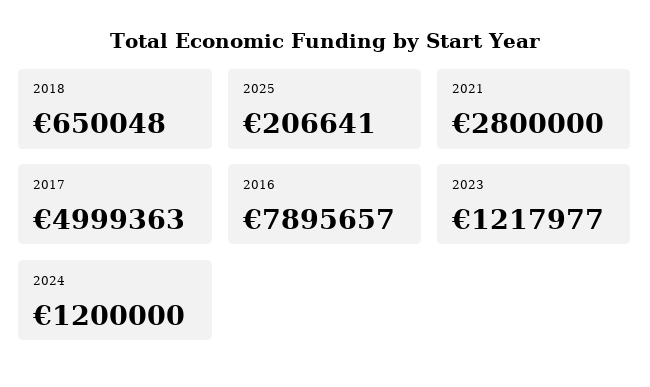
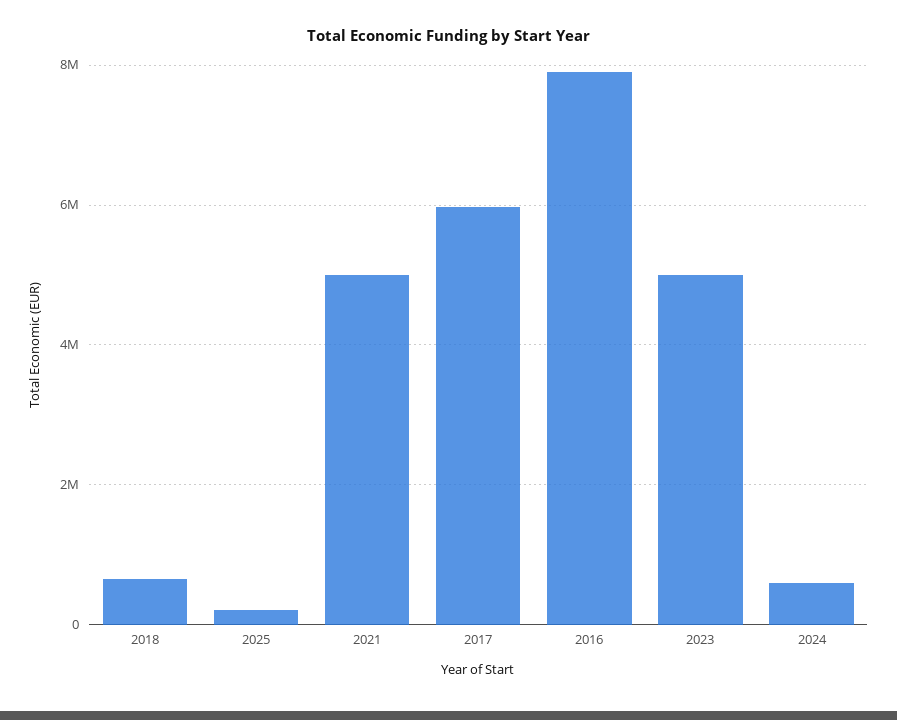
  {
    "2018": 650048,
    "2025": 206641,
-   "2021": 2800000,
+   "2021": 5000000,
-   "2017": 4999363,
+   "2017": 6000000,
    "2016": 7895657,
-   "2023": 1217977,
+   "2023": 5000000,
-   "2024": 1200000
+   "2024": 600000
  }

